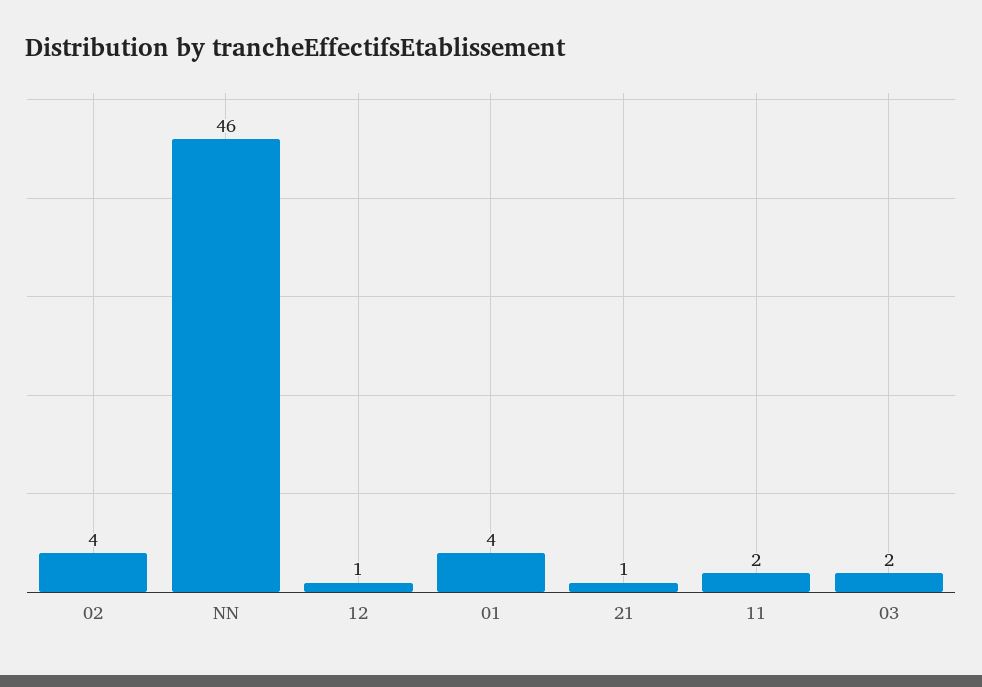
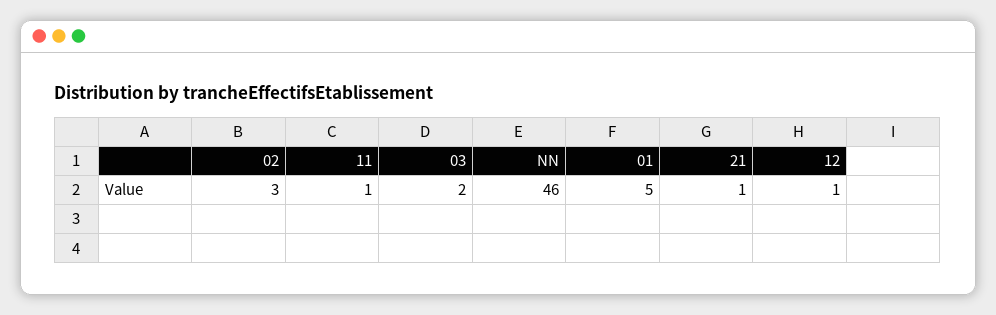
  {
-   "02": 4,
+   "02": 3,
    "NN": 46,
    "12": 1,
-   "01": 4,
+   "01": 5,
    "21": 1,
-   "11": 2,
+   "11": 1,
    "03": 2
  }

